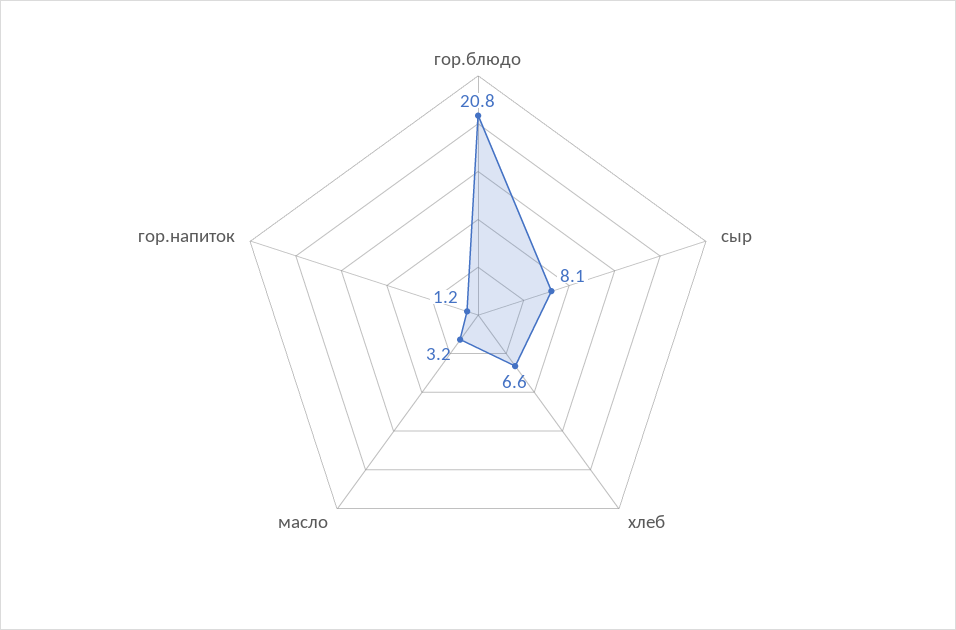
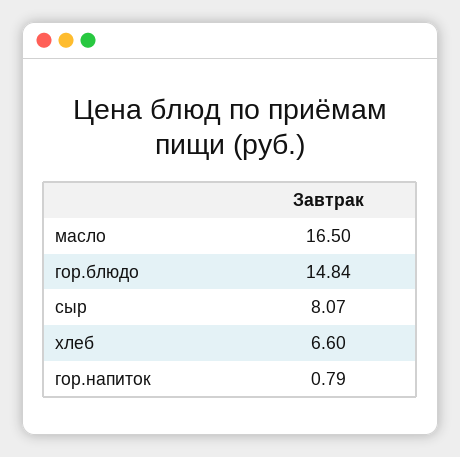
  {
-   "гор.блюдо": 20.8,
+   "гор.блюдо": 14.84,
    "сыр": 8.07,
    "хлеб": 6.6,
-   "масло": 3.2,
+   "масло": 16.5,
-   "гор.напиток": 1.2
+   "гор.напиток": 0.79
  }

